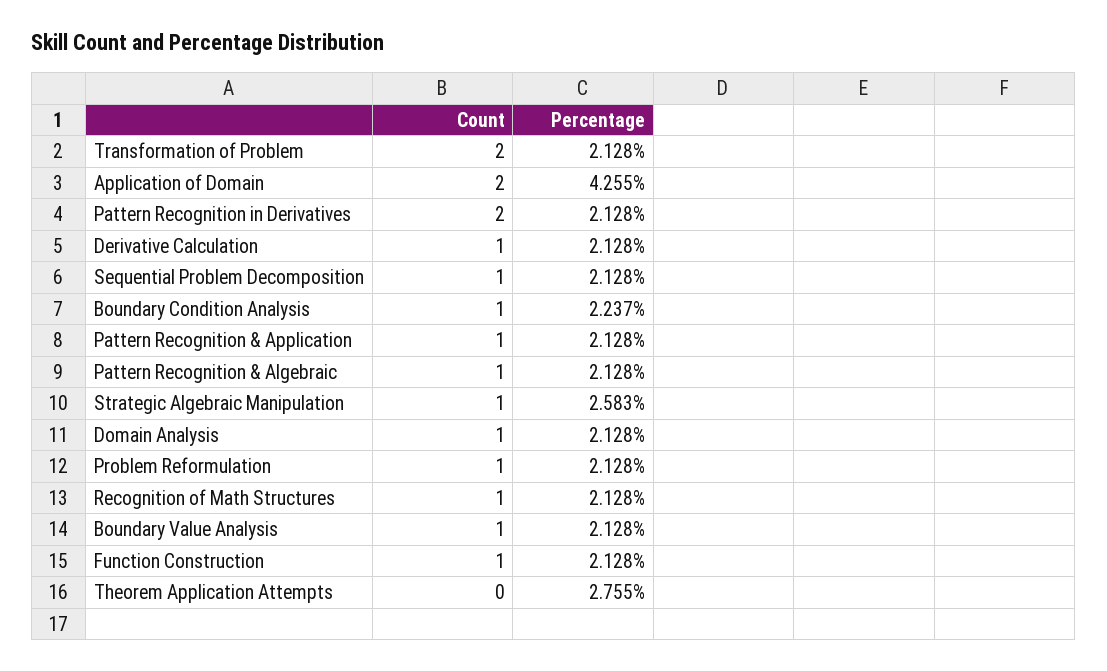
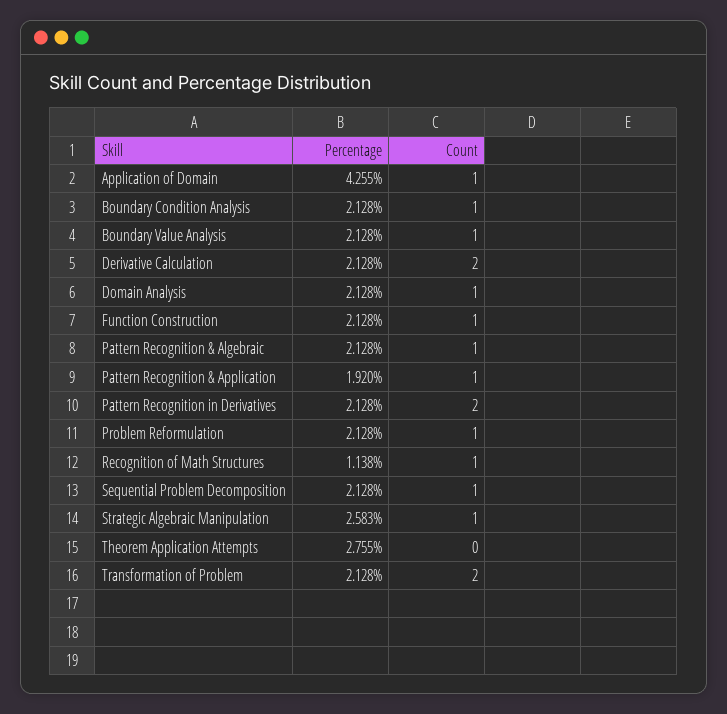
  {
    "Count": {
      "Transformation of Problem": 2,
-     "Application of Domain": 2,
+     "Application of Domain": 1,
      "Pattern Recognition in Derivatives": 2,
-     "Derivative Calculation": 1,
+     "Derivative Calculation": 2,
      "Sequential Problem Decomposition": 1,
      "Boundary Condition Analysis": 1,
      "Pattern Recognition & Application": 1,
      "Pattern Recognition & Algebraic": 1,
      "Strategic Algebraic Manipulation": 1,
      "Domain Analysis": 1,
      "Problem Reformulation": 1,
      "Recognition of Math Structures": 1,
      "Boundary Value Analysis": 1,
      "Function Construction": 1,
      "Theorem Application Attempts": 0
    },
    "Percentage": {
      "Transformation of Problem": 2.128,
      "Application of Domain": 4.255,
      "Pattern Recognition in Derivatives": 2.128,
      "Derivative Calculation": 2.128,
      "Sequential Problem Decomposition": 2.128,
-     "Boundary Condition Analysis": 2.237,
+     "Boundary Condition Analysis": 2.128,
-     "Pattern Recognition & Application": 2.128,
+     "Pattern Recognition & Application": 1.92,
      "Pattern Recognition & Algebraic": 2.128,
      "Strategic Algebraic Manipulation": 2.583,
      "Domain Analysis": 2.128,
      "Problem Reformulation": 2.128,
-     "Recognition of Math Structures": 2.128,
+     "Recognition of Math Structures": 1.138,
      "Boundary Value Analysis": 2.128,
      "Function Construction": 2.128,
      "Theorem Application Attempts": 2.755
    }
  }

